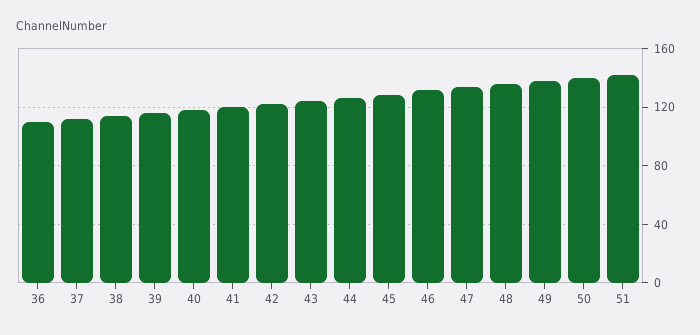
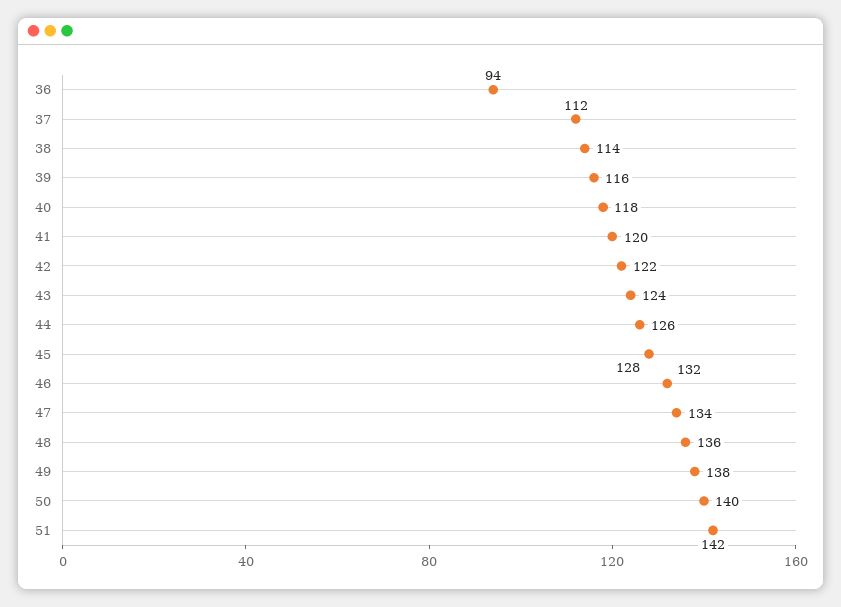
  {
-   "36": 110,
+   "36": 94,
    "37": 112,
    "38": 114,
    "39": 116,
    "40": 118,
    "41": 120,
    "42": 122,
    "43": 124,
    "44": 126,
    "45": 128,
    "46": 132,
    "47": 134,
    "48": 136,
    "49": 138,
    "50": 140,
    "51": 142
  }

